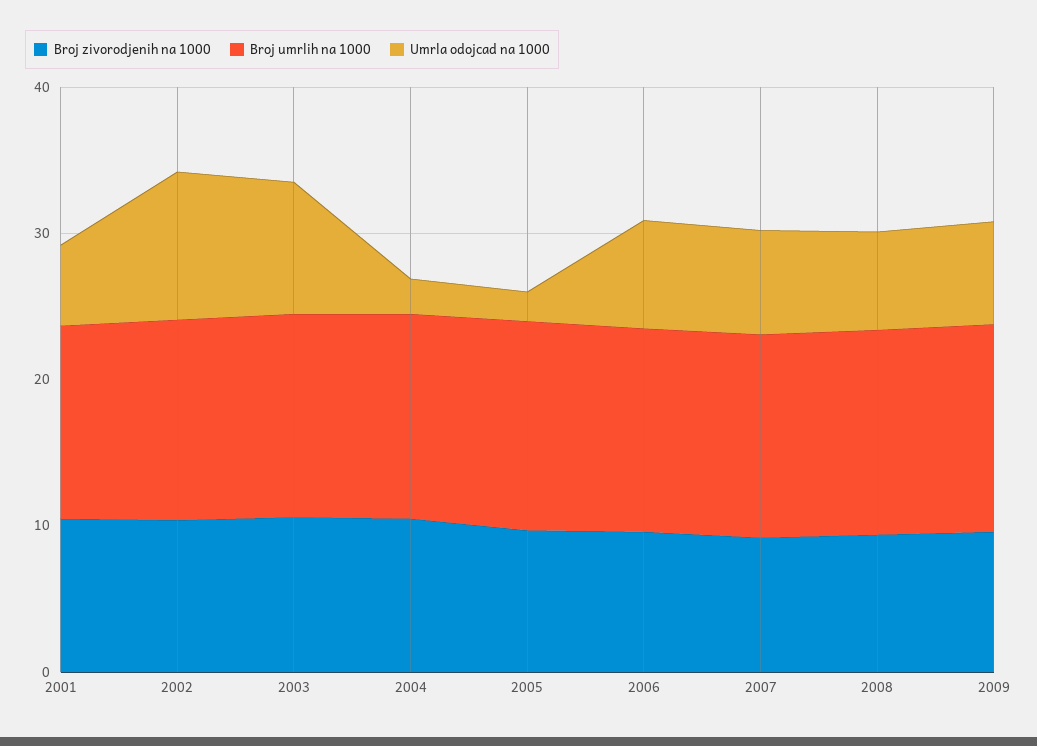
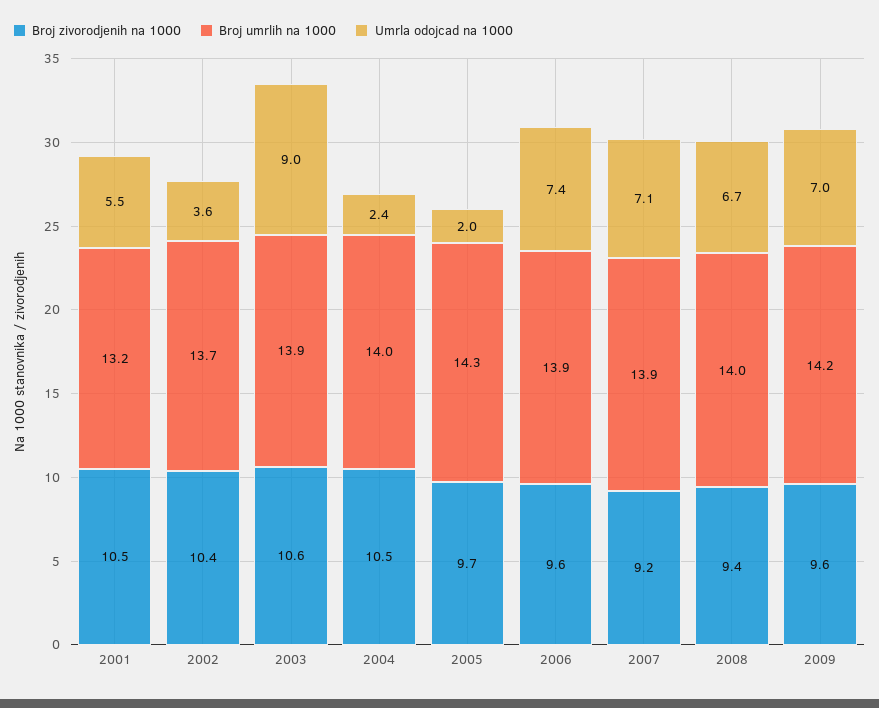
  {
    "Broj zivorodjenih na 1000": {
      "2001": 10.5,
      "2002": 10.4,
      "2003": 10.6,
      "2004": 10.5,
      "2005": 9.7,
      "2006": 9.6,
      "2007": 9.2,
      "2008": 9.4,
      "2009": 9.6
    },
    "Broj umrlih na 1000": {
      "2001": 13.2,
      "2002": 13.7,
      "2003": 13.9,
      "2004": 14,
      "2005": 14.3,
      "2006": 13.9,
      "2007": 13.9,
      "2008": 14,
      "2009": 14.2
    },
    "Umrla odojcad na 1000": {
      "2001": 5.5,
-     "2002": 10,
+     "2002": 3.6,
      "2003": 9,
      "2004": 2.4,
      "2005": 2,
      "2006": 7.4,
      "2007": 7.1,
      "2008": 6.7,
      "2009": 7
    }
  }

